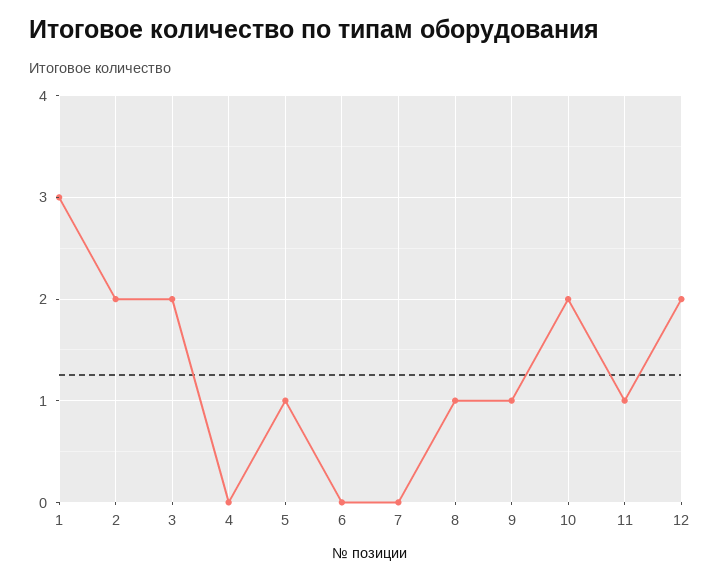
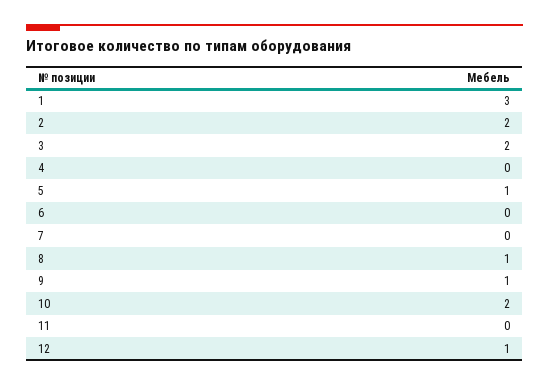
  {
    "1": 3,
    "2": 2,
    "3": 2,
    "4": 0,
    "5": 1,
    "6": 0,
    "7": 0,
    "8": 1,
    "9": 1,
    "10": 2,
-   "11": 1,
+   "11": 0,
-   "12": 2
+   "12": 1
  }

